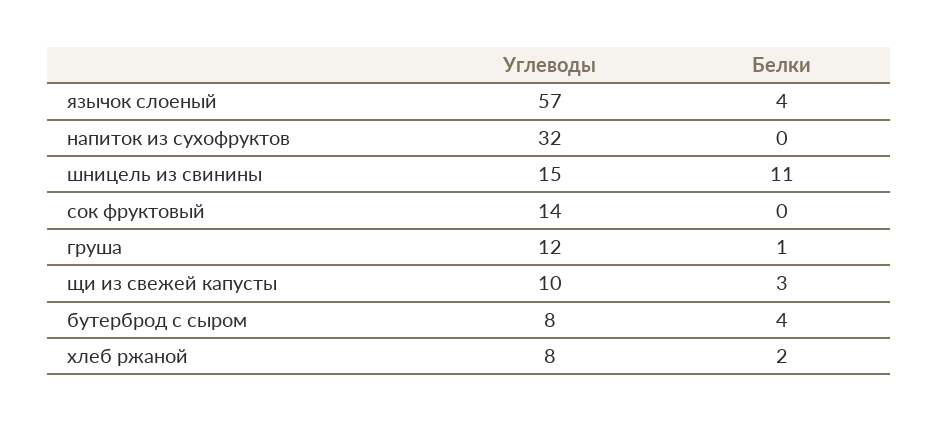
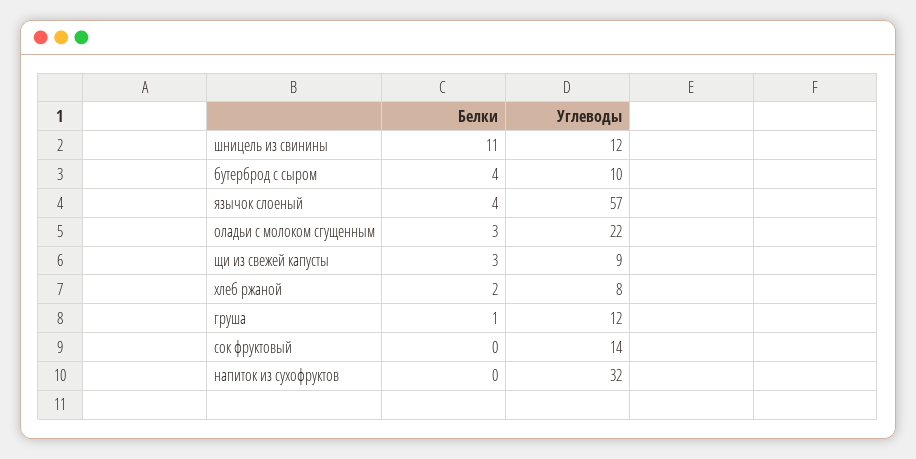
  {
    "Углеводы": {
      "язычок слоеный": 57,
      "напиток из сухофруктов": 32,
-     "шницель из свинины": 15,
+     "шницель из свинины": 12,
      "сок фруктовый": 14,
      "груша": 12,
-     "щи из свежей капусты": 10,
+     "щи из свежей капусты": 9,
-     "бутерброд с сыром": 8,
+     "бутерброд с сыром": 10,
-     "хлеб ржаной": 8
+     "хлеб ржаной": 8,
+     "оладьи с молоком сгущенным": 22
    },
    "Белки": {
      "язычок слоеный": 4,
      "напиток из сухофруктов": 0,
      "шницель из свинины": 11,
      "сок фруктовый": 0,
      "груша": 1,
      "щи из свежей капусты": 3,
      "бутерброд с сыром": 4,
-     "хлеб ржаной": 2
+     "хлеб ржаной": 2,
+     "оладьи с молоком сгущенным": 3
    }
  }

